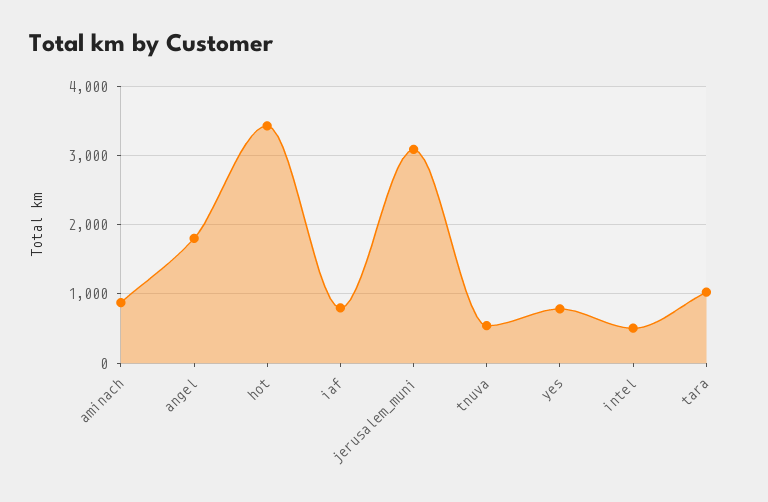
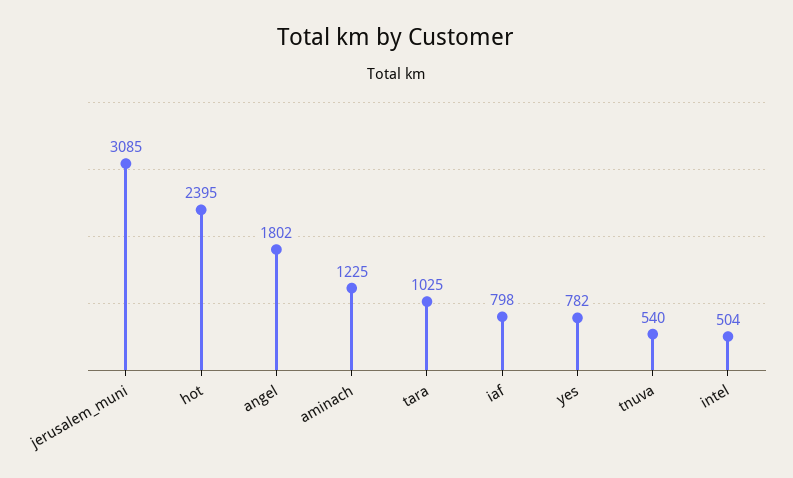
  {
-   "aminach": 900,
+   "aminach": 1225,
    "angel": 1802,
-   "hot": 3400,
+   "hot": 2395,
    "iaf": 798,
    "jerusalem_muni": 3085,
    "tnuva": 540,
    "yes": 782,
    "intel": 504,
    "tara": 1025
  }

